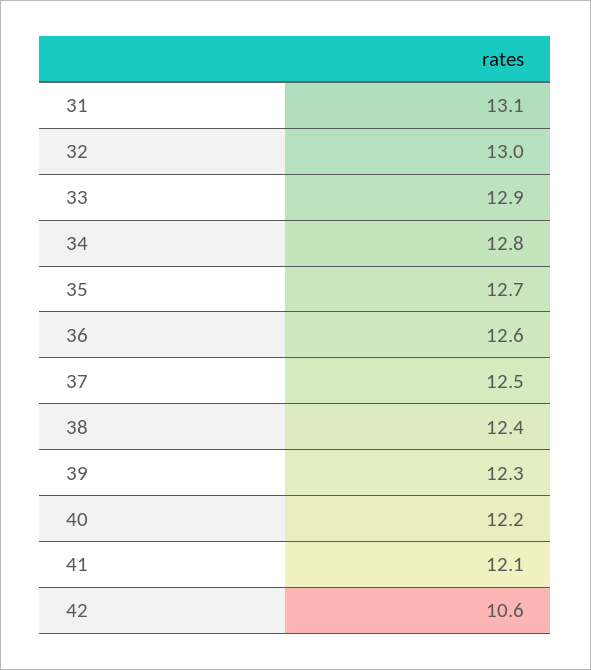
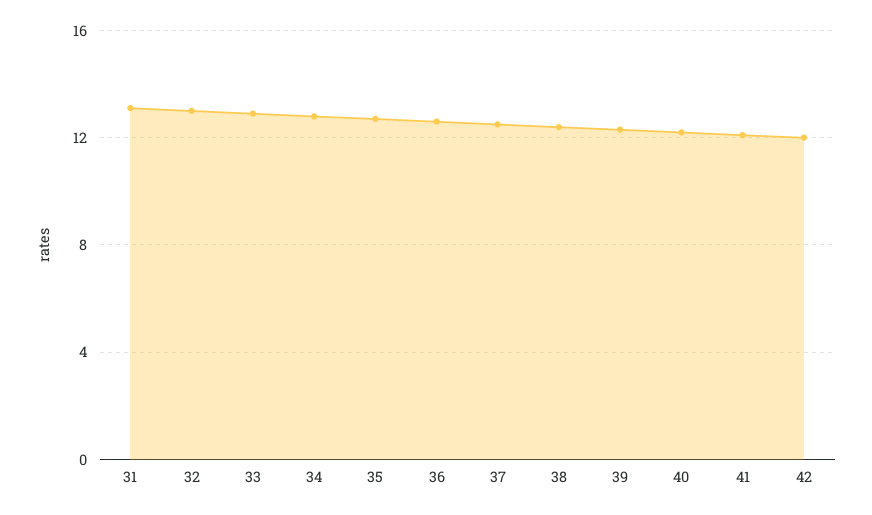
  {
    "31": 13.1,
    "32": 13,
    "33": 12.9,
    "34": 12.8,
    "35": 12.7,
    "36": 12.6,
    "37": 12.5,
    "38": 12.4,
    "39": 12.3,
    "40": 12.2,
    "41": 12.1,
-   "42": 10.6
+   "42": 12
  }

